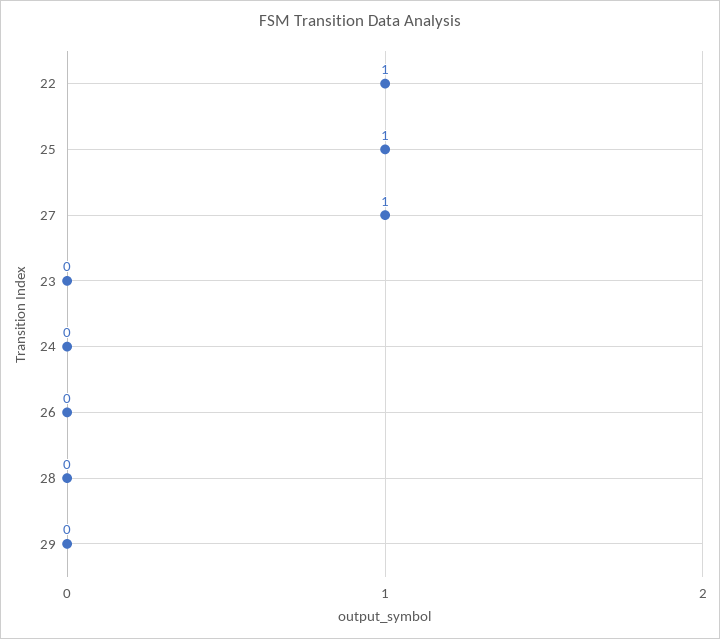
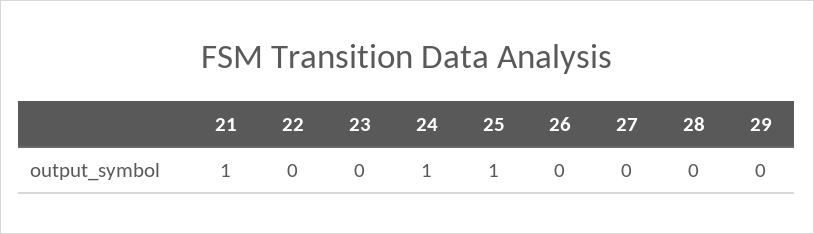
  {
-   "22": 1,
+   "22": 0,
    "25": 1,
-   "27": 1,
+   "27": 0,
    "23": 0,
-   "24": 0,
+   "24": 1,
    "26": 0,
    "28": 0,
-   "29": 0
+   "29": 0,
+   "21": 1
  }

